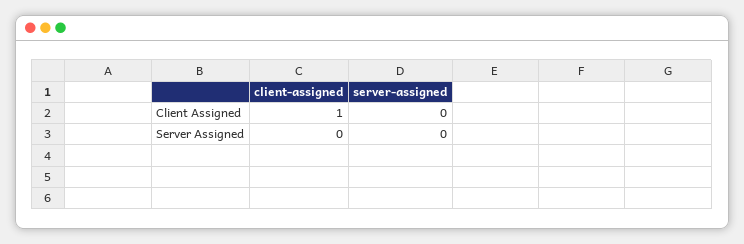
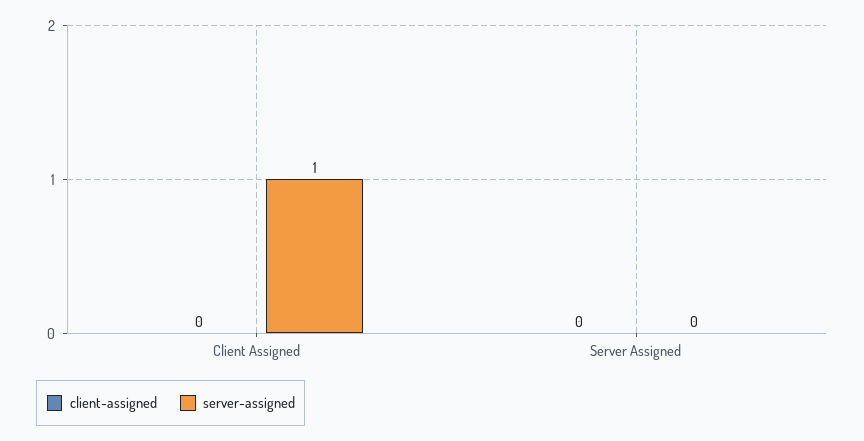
  {
    "client-assigned": {
-     "Client Assigned": 1,
+     "Client Assigned": 0,
      "Server Assigned": 0
    },
    "server-assigned": {
-     "Client Assigned": 0,
+     "Client Assigned": 1,
      "Server Assigned": 0
    }
  }

